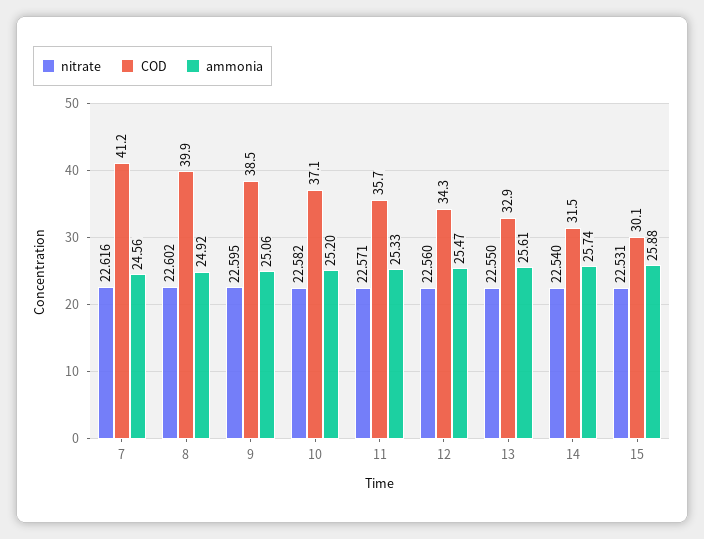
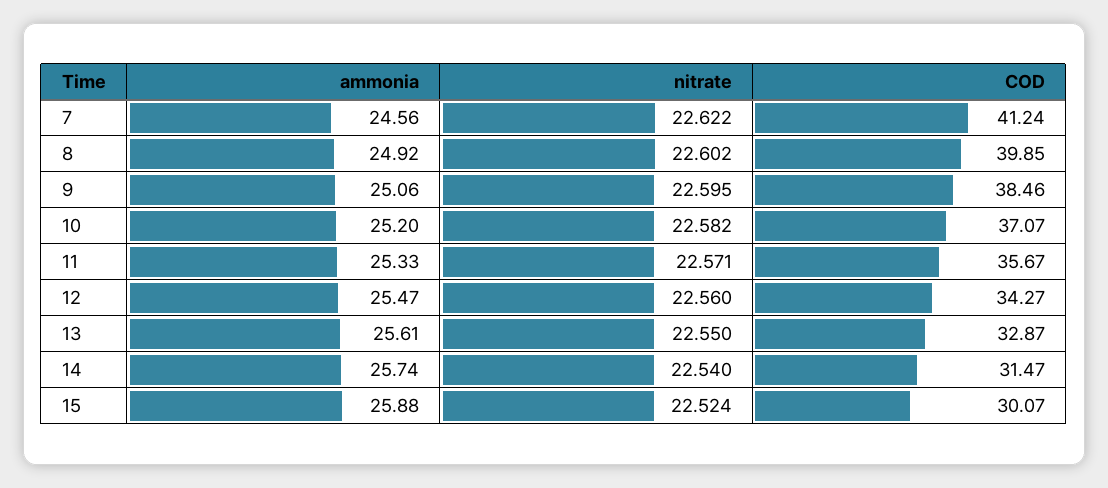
  {
    "nitrate": {
-     "7": 22.616,
+     "7": 22.622,
      "8": 22.602,
      "9": 22.595,
      "10": 22.582,
      "11": 22.571,
      "12": 22.56,
      "13": 22.55,
      "14": 22.54,
-     "15": 22.531
+     "15": 22.524
    },
    "COD": {
      "7": 41.24,
      "8": 39.85,
      "9": 38.46,
      "10": 37.07,
      "11": 35.67,
      "12": 34.27,
      "13": 32.87,
      "14": 31.47,
      "15": 30.07
    },
    "ammonia": {
      "7": 24.56,
      "8": 24.92,
      "9": 25.06,
      "10": 25.2,
      "11": 25.33,
      "12": 25.47,
      "13": 25.61,
      "14": 25.74,
      "15": 25.88
    }
  }

